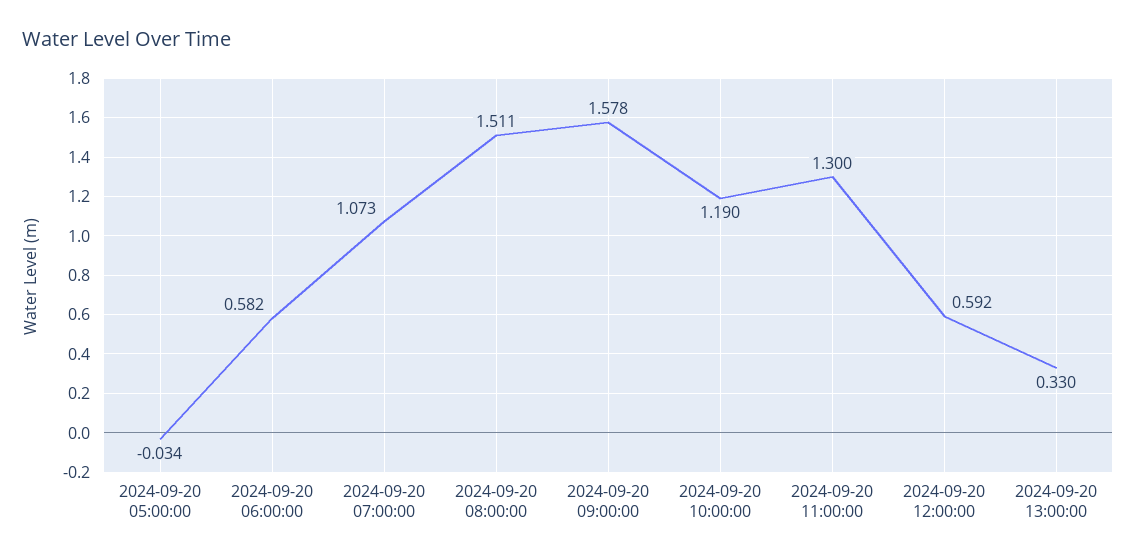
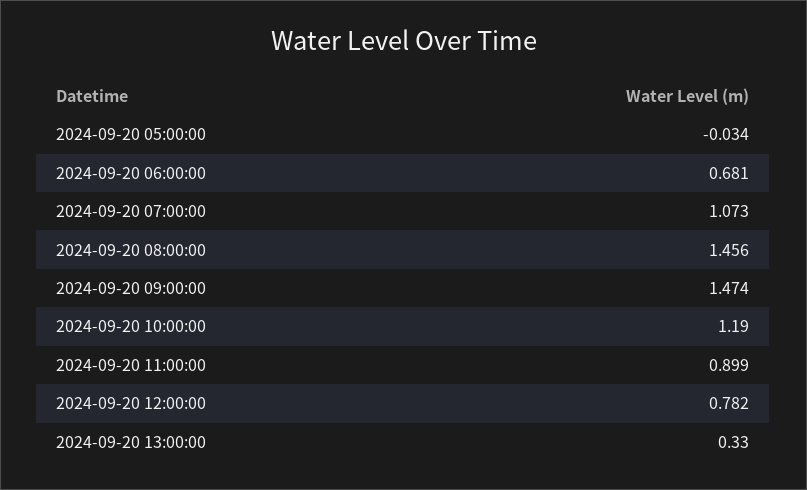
  {
    "2024-09-20 05:00:00": -0.034,
-   "2024-09-20 06:00:00": 0.582,
+   "2024-09-20 06:00:00": 0.681,
    "2024-09-20 07:00:00": 1.073,
-   "2024-09-20 08:00:00": 1.511,
+   "2024-09-20 08:00:00": 1.456,
-   "2024-09-20 09:00:00": 1.578,
+   "2024-09-20 09:00:00": 1.474,
    "2024-09-20 10:00:00": 1.19,
-   "2024-09-20 11:00:00": 1.3,
+   "2024-09-20 11:00:00": 0.899,
-   "2024-09-20 12:00:00": 0.592,
+   "2024-09-20 12:00:00": 0.782,
    "2024-09-20 13:00:00": 0.33
  }

